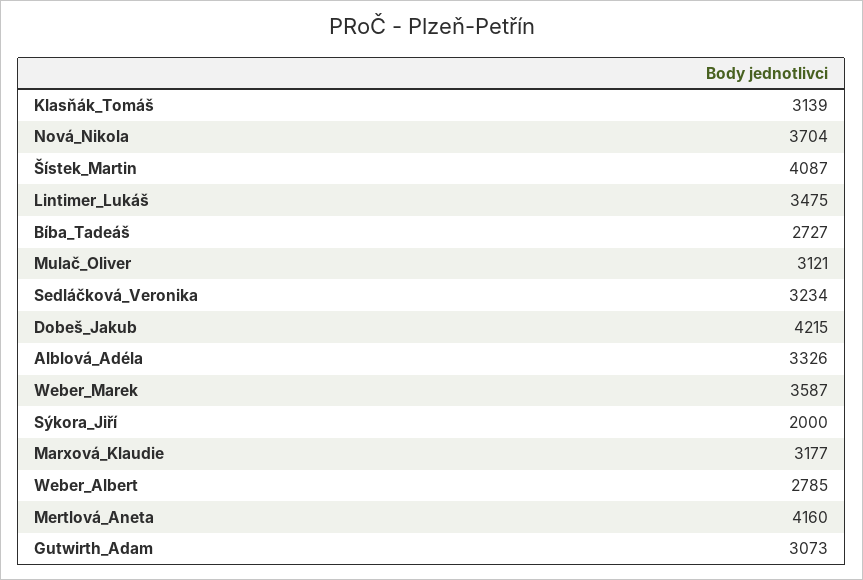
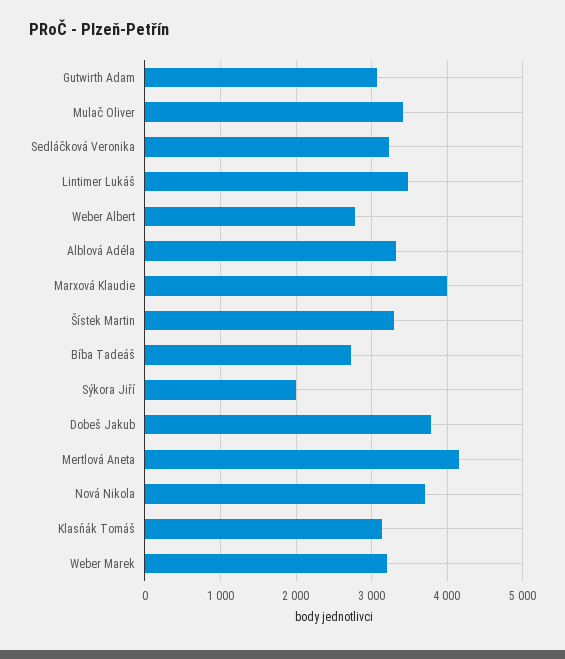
  {
    "Klasňák_Tomáš": 3139,
    "Nová_Nikola": 3704,
-   "Šístek_Martin": 4087,
+   "Šístek_Martin": 3300,
    "Lintimer_Lukáš": 3475,
    "Bíba_Tadeáš": 2727,
-   "Mulač_Oliver": 3121,
+   "Mulač_Oliver": 3400,
    "Sedláčková_Veronika": 3234,
-   "Dobeš_Jakub": 4215,
+   "Dobeš_Jakub": 3800,
    "Alblová_Adéla": 3326,
-   "Weber_Marek": 3587,
+   "Weber_Marek": 3200,
    "Sýkora_Jiří": 2000,
-   "Marxová_Klaudie": 3177,
+   "Marxová_Klaudie": 4000,
    "Weber_Albert": 2785,
    "Mertlová_Aneta": 4160,
    "Gutwirth_Adam": 3073
  }

